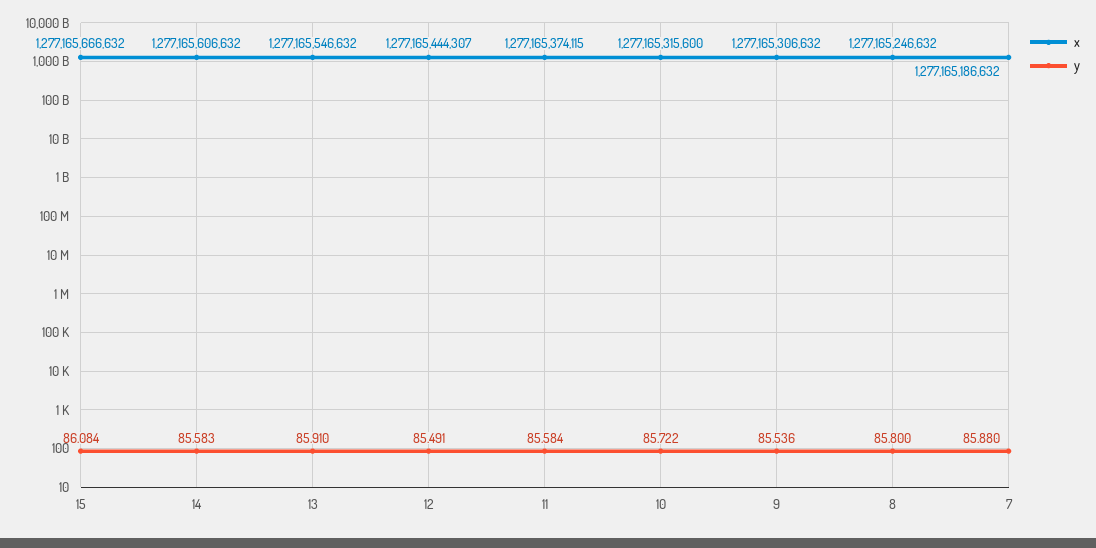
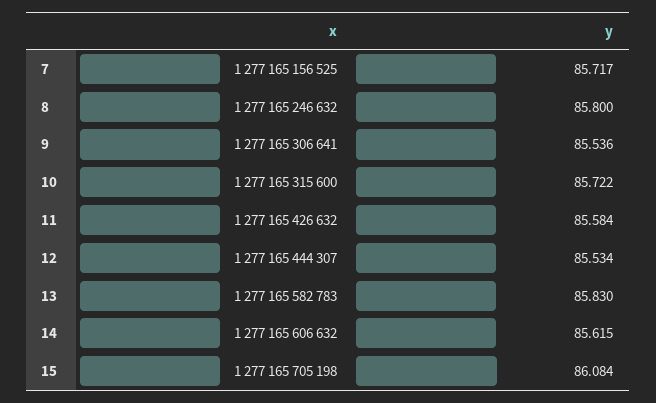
  {
    "x": {
-     "15": 1277165666632,
+     "15": 1277165705198,
      "14": 1277165606632,
-     "13": 1277165546632,
+     "13": 1277165582783,
      "12": 1277165444307,
-     "11": 1277165374115,
+     "11": 1277165426632,
      "10": 1277165315600,
-     "9": 1277165306632,
+     "9": 1277165306641,
      "8": 1277165246632,
-     "7": 1277165186632
+     "7": 1277165156525
    },
    "y": {
      "15": 86.084,
-     "14": 85.583,
+     "14": 85.615,
-     "13": 85.91,
+     "13": 85.83,
-     "12": 85.491,
+     "12": 85.534,
      "11": 85.584,
      "10": 85.722,
      "9": 85.536,
      "8": 85.8,
-     "7": 85.88
+     "7": 85.717
    }
  }

